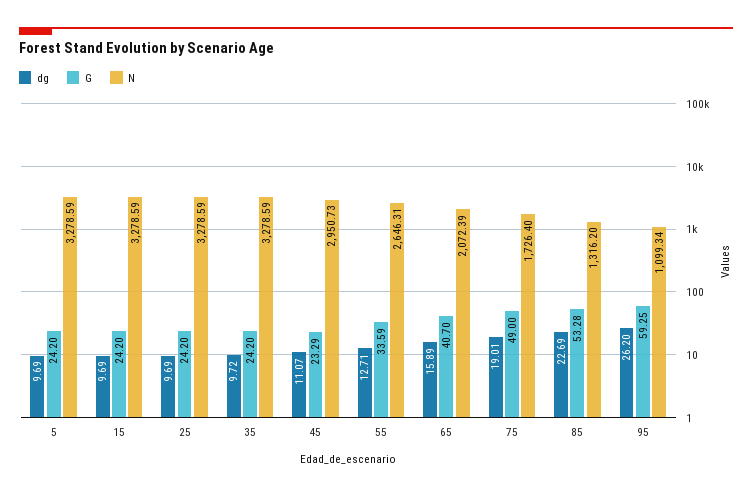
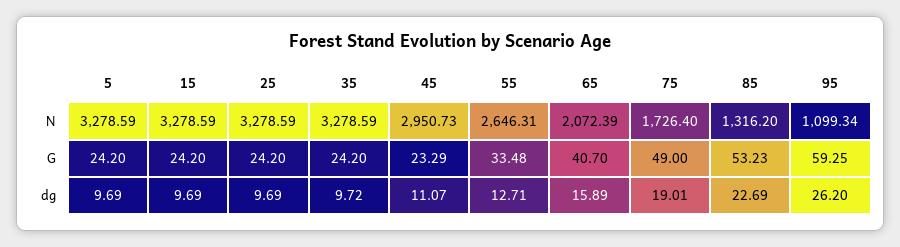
  {
    "dg": {
      "5": 9.69,
      "15": 9.69,
      "25": 9.69,
      "35": 9.72,
      "45": 11.07,
      "55": 12.71,
      "65": 15.89,
      "75": 19.01,
      "85": 22.69,
      "95": 26.2
    },
    "G": {
      "5": 24.2,
      "15": 24.2,
      "25": 24.2,
      "35": 24.2,
      "45": 23.29,
-     "55": 33.59,
+     "55": 33.48,
      "65": 40.7,
      "75": 49,
-     "85": 53.28,
+     "85": 53.23,
      "95": 59.25
    },
    "N": {
      "5": 3278.59,
      "15": 3278.59,
      "25": 3278.59,
      "35": 3278.59,
      "45": 2950.73,
      "55": 2646.31,
      "65": 2072.39,
      "75": 1726.4,
      "85": 1316.2,
      "95": 1099.34
    }
  }

